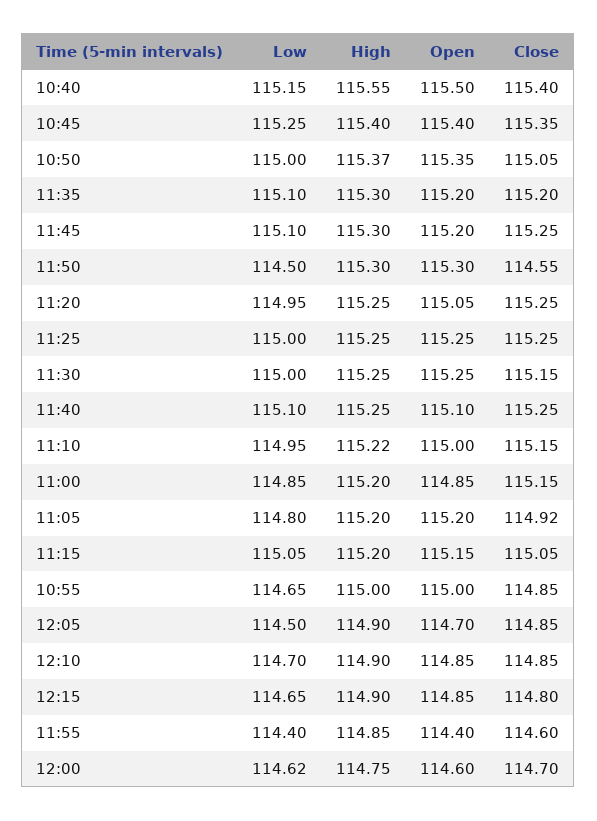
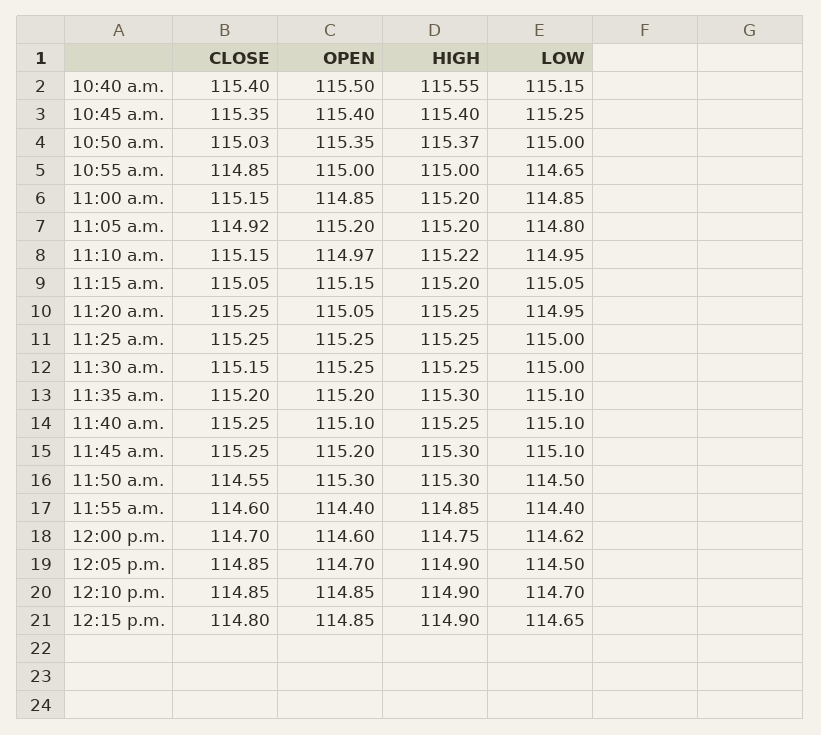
  {
    "Low": {
      "10:40": 115.15,
      "10:45": 115.25,
      "10:50": 115,
      "11:35": 115.1,
      "11:45": 115.1,
      "11:50": 114.5,
      "11:20": 114.95,
      "11:25": 115,
      "11:30": 115,
      "11:40": 115.1,
      "11:10": 114.95,
      "11:00": 114.85,
      "11:05": 114.8,
      "11:15": 115.05,
      "10:55": 114.65,
      "12:05": 114.5,
      "12:10": 114.7,
      "12:15": 114.65,
      "11:55": 114.4,
      "12:00": 114.62
    },
    "High": {
      "10:40": 115.55,
      "10:45": 115.4,
      "10:50": 115.37,
      "11:35": 115.3,
      "11:45": 115.3,
      "11:50": 115.3,
      "11:20": 115.25,
      "11:25": 115.25,
      "11:30": 115.25,
      "11:40": 115.25,
      "11:10": 115.22,
      "11:00": 115.2,
      "11:05": 115.2,
      "11:15": 115.2,
      "10:55": 115,
      "12:05": 114.9,
      "12:10": 114.9,
      "12:15": 114.9,
      "11:55": 114.85,
      "12:00": 114.75
    },
    "Open": {
      "10:40": 115.5,
      "10:45": 115.4,
      "10:50": 115.35,
      "11:35": 115.2,
      "11:45": 115.2,
      "11:50": 115.3,
      "11:20": 115.05,
      "11:25": 115.25,
      "11:30": 115.25,
      "11:40": 115.1,
-     "11:10": 115,
+     "11:10": 114.97,
      "11:00": 114.85,
      "11:05": 115.2,
      "11:15": 115.15,
      "10:55": 115,
      "12:05": 114.7,
      "12:10": 114.85,
      "12:15": 114.85,
      "11:55": 114.4,
      "12:00": 114.6
    },
    "Close": {
      "10:40": 115.4,
      "10:45": 115.35,
-     "10:50": 115.05,
+     "10:50": 115.03,
      "11:35": 115.2,
      "11:45": 115.25,
      "11:50": 114.55,
      "11:20": 115.25,
      "11:25": 115.25,
      "11:30": 115.15,
      "11:40": 115.25,
      "11:10": 115.15,
      "11:00": 115.15,
      "11:05": 114.92,
      "11:15": 115.05,
      "10:55": 114.85,
      "12:05": 114.85,
      "12:10": 114.85,
      "12:15": 114.8,
      "11:55": 114.6,
      "12:00": 114.7
    }
  }

